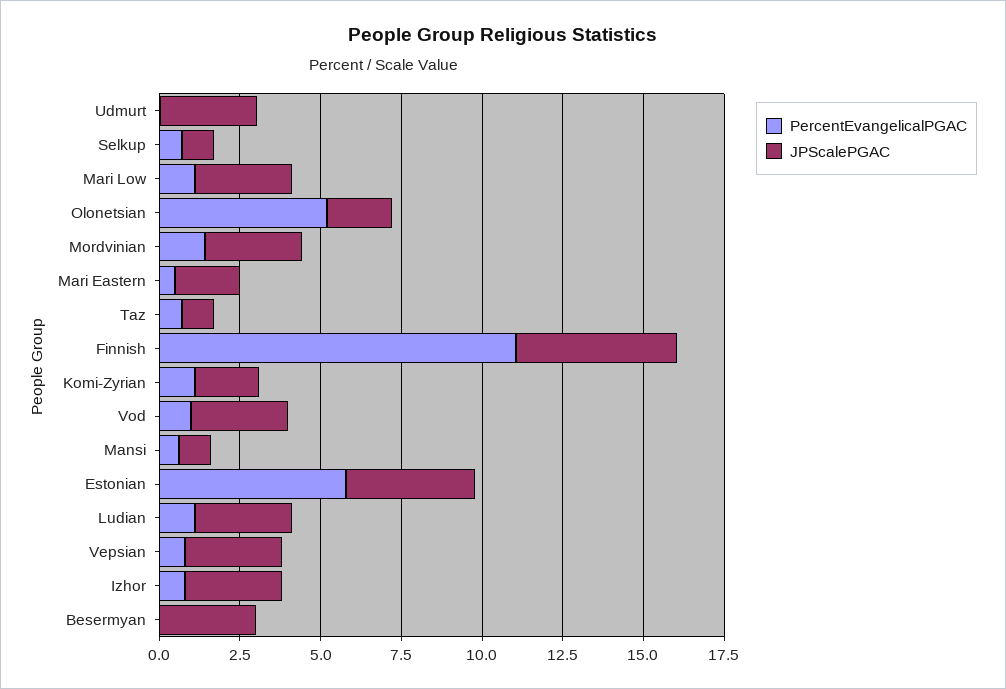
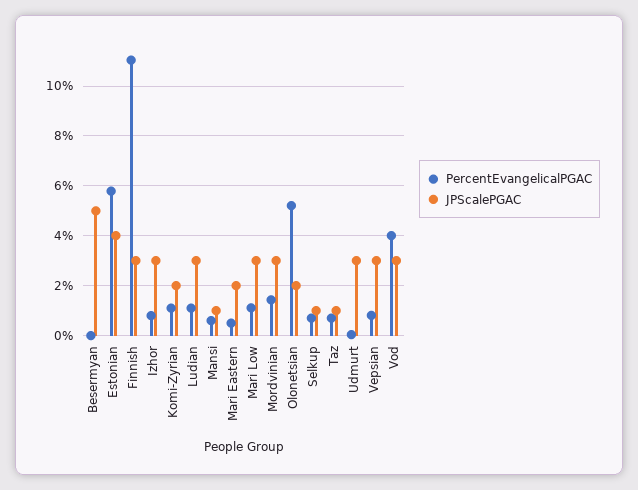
  {
    "PercentEvangelicalPGAC": {
      "Udmurt": 0,
      "Selkup": 0.75,
      "Mari Low": 1,
      "Olonetsian": 5.25,
      "Mordvinian": 1.5,
      "Mari Eastern": 0.5,
      "Taz": 0.75,
      "Finnish": 11,
      "Komi-Zyrian": 1,
-     "Vod": 1,
+     "Vod": 4,
      "Mansi": 0.5,
      "Estonian": 5.75,
      "Ludian": 1,
      "Vepsian": 0.75,
      "Izhor": 0.75,
      "Besermyan": 0
    },
    "JPScalePGAC": {
      "Udmurt": 3,
      "Selkup": 1,
      "Mari Low": 3,
      "Olonetsian": 2,
      "Mordvinian": 3,
      "Mari Eastern": 2,
      "Taz": 1,
-     "Finnish": 5,
+     "Finnish": 3,
      "Komi-Zyrian": 2,
      "Vod": 3,
      "Mansi": 1,
      "Estonian": 4,
      "Ludian": 3,
      "Vepsian": 3,
      "Izhor": 3,
-     "Besermyan": 3
+     "Besermyan": 5
    }
  }

